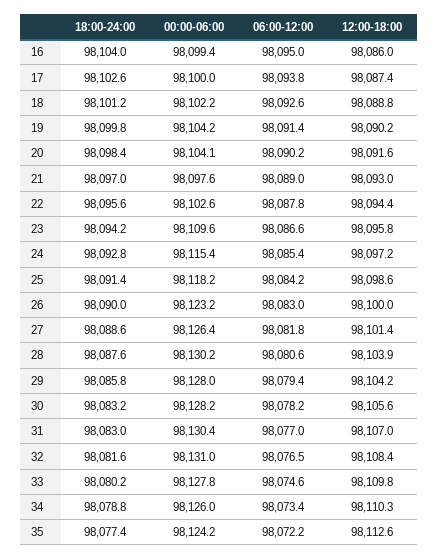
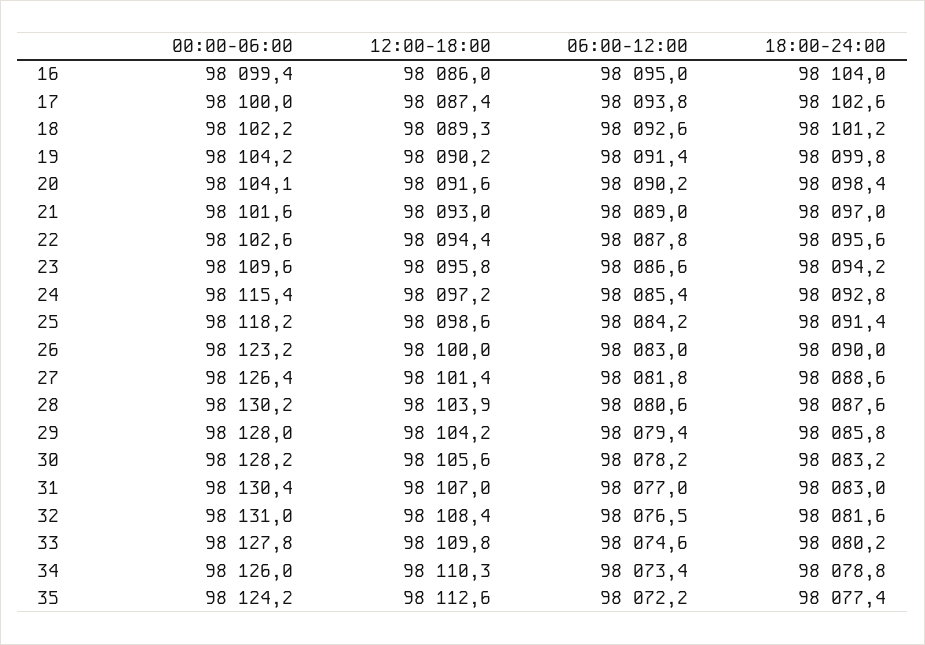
  {
    "18:00-24:00": {
      "16": 98104,
      "17": 98102.6,
      "18": 98101.2,
      "19": 98099.8,
      "20": 98098.4,
      "21": 98097,
      "22": 98095.6,
      "23": 98094.2,
      "24": 98092.8,
      "25": 98091.4,
      "26": 98090,
      "27": 98088.6,
      "28": 98087.6,
      "29": 98085.8,
      "30": 98083.2,
      "31": 98083,
      "32": 98081.6,
      "33": 98080.2,
      "34": 98078.8,
      "35": 98077.4
    },
    "00:00-06:00": {
      "16": 98099.4,
      "17": 98100,
      "18": 98102.2,
      "19": 98104.2,
      "20": 98104.1,
-     "21": 98097.6,
+     "21": 98101.6,
      "22": 98102.6,
      "23": 98109.6,
      "24": 98115.4,
      "25": 98118.2,
      "26": 98123.2,
      "27": 98126.4,
      "28": 98130.2,
      "29": 98128,
      "30": 98128.2,
      "31": 98130.4,
      "32": 98131,
      "33": 98127.8,
      "34": 98126,
      "35": 98124.2
    },
    "06:00-12:00": {
      "16": 98095,
      "17": 98093.8,
      "18": 98092.6,
      "19": 98091.4,
      "20": 98090.2,
      "21": 98089,
      "22": 98087.8,
      "23": 98086.6,
      "24": 98085.4,
      "25": 98084.2,
      "26": 98083,
      "27": 98081.8,
      "28": 98080.6,
      "29": 98079.4,
      "30": 98078.2,
      "31": 98077,
      "32": 98076.5,
      "33": 98074.6,
      "34": 98073.4,
      "35": 98072.2
    },
    "12:00-18:00": {
      "16": 98086,
      "17": 98087.4,
-     "18": 98088.8,
+     "18": 98089.3,
      "19": 98090.2,
      "20": 98091.6,
      "21": 98093,
      "22": 98094.4,
      "23": 98095.8,
      "24": 98097.2,
      "25": 98098.6,
      "26": 98100,
      "27": 98101.4,
      "28": 98103.9,
      "29": 98104.2,
      "30": 98105.6,
      "31": 98107,
      "32": 98108.4,
      "33": 98109.8,
      "34": 98110.3,
      "35": 98112.6
    }
  }

